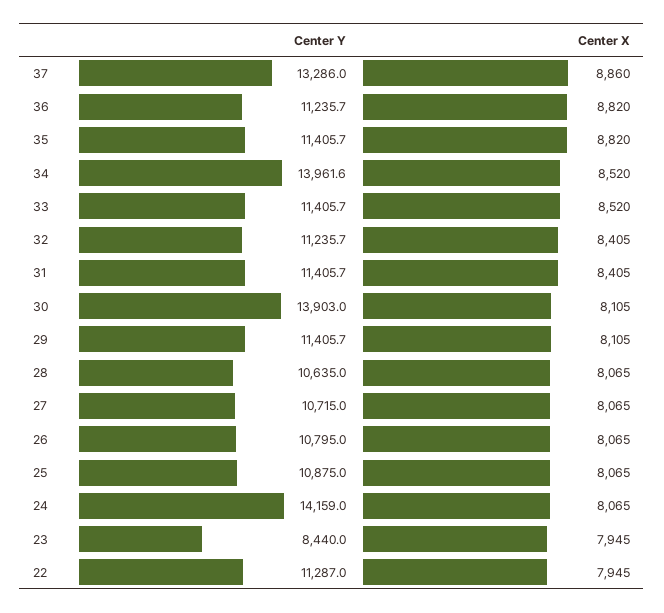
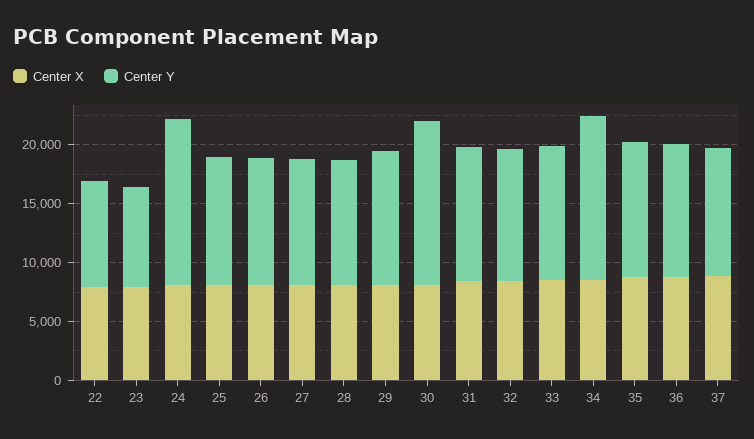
  {
    "Center Y": {
-     "37": 13286,
+     "37": 11000,
      "36": 11235.7,
      "35": 11405.7,
      "34": 13961.6,
      "33": 11405.7,
      "32": 11235.7,
      "31": 11405.7,
      "30": 13903,
      "29": 11405.7,
      "28": 10635,
      "27": 10715,
      "26": 10795,
      "25": 10875,
      "24": 14159,
      "23": 8440,
-     "22": 11287
+     "22": 9000
    },
    "Center X": {
      "37": 8860,
      "36": 8820,
      "35": 8820,
      "34": 8520,
      "33": 8520,
      "32": 8405,
      "31": 8405,
      "30": 8105,
      "29": 8105,
      "28": 8065,
      "27": 8065,
      "26": 8065,
      "25": 8065,
      "24": 8065,
      "23": 7945,
      "22": 7945
    }
  }

